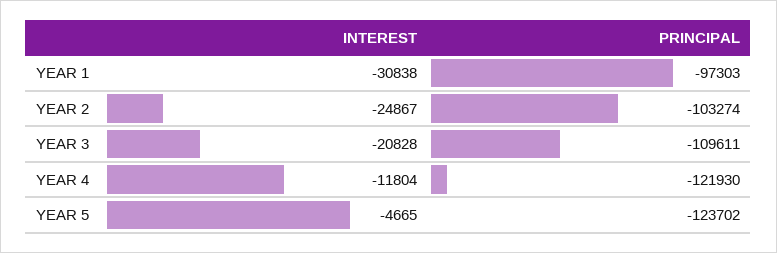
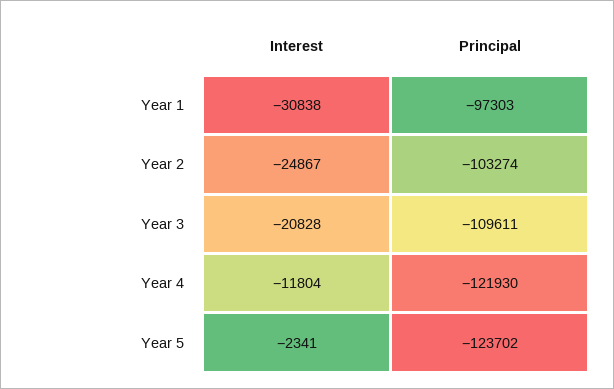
  {
    "INTEREST": {
      "YEAR 1": -30838,
      "YEAR 2": -24867,
      "YEAR 3": -20828,
      "YEAR 4": -11804,
-     "YEAR 5": -4665
+     "YEAR 5": -2341
    },
    "PRINCIPAL": {
      "YEAR 1": -97303,
      "YEAR 2": -103274,
      "YEAR 3": -109611,
      "YEAR 4": -121930,
      "YEAR 5": -123702
    }
  }

